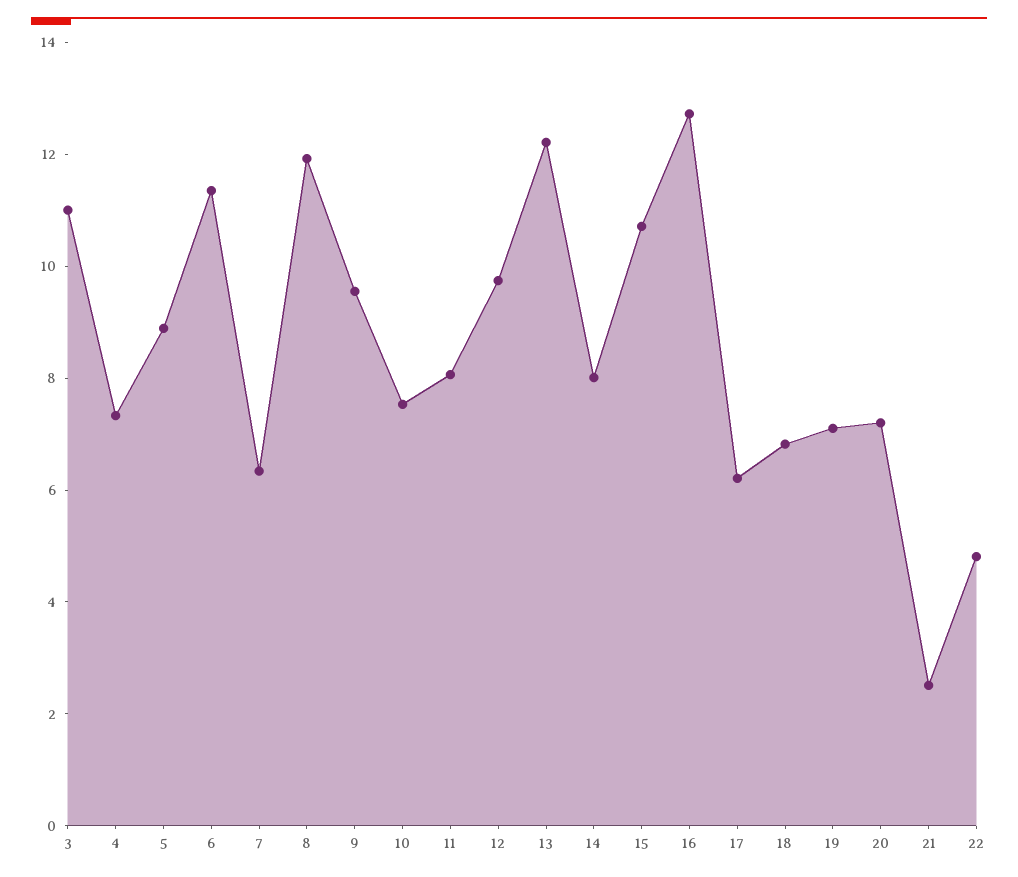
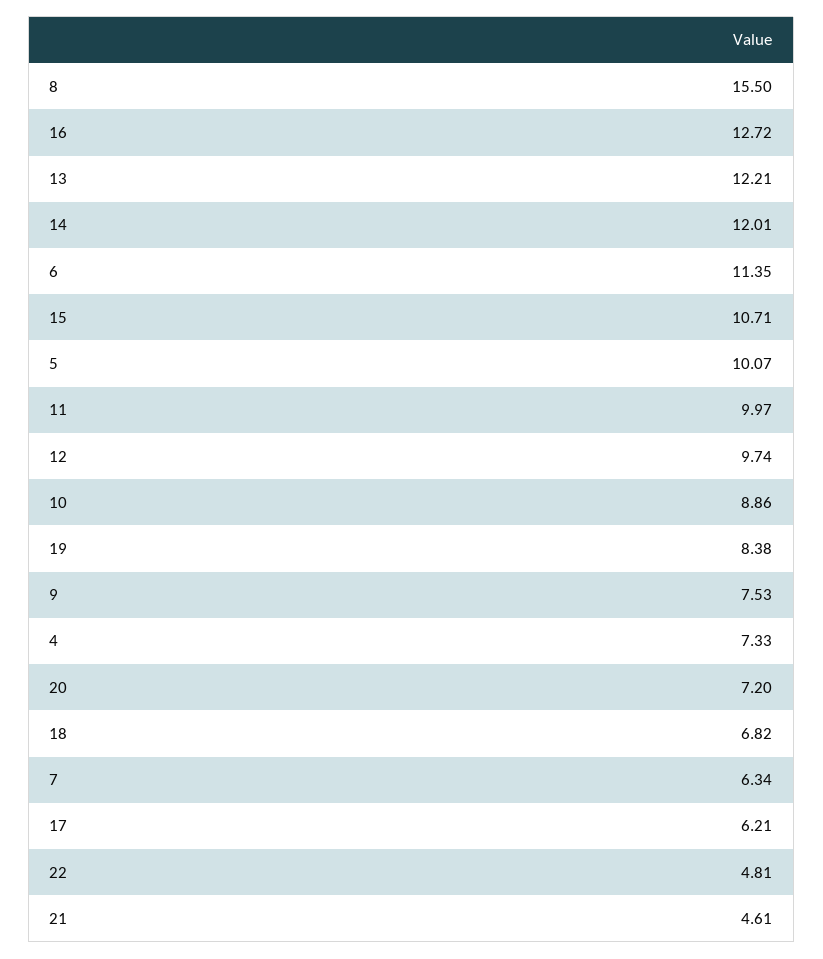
  {
-   "3": 11,
    "4": 7.33,
-   "5": 9,
+   "5": 10.07,
    "6": 11.35,
    "7": 6.34,
-   "8": 12,
+   "8": 15.5,
-   "9": 9.5,
+   "9": 7.53,
-   "10": 7.5,
+   "10": 8.86,
-   "11": 8,
+   "11": 9.97,
    "12": 9.74,
    "13": 12.21,
-   "14": 8,
+   "14": 12.01,
    "15": 10.71,
    "16": 12.72,
    "17": 6.21,
    "18": 6.82,
-   "19": 7,
+   "19": 8.38,
    "20": 7.2,
-   "21": 2.5,
+   "21": 4.61,
    "22": 4.81
  }

